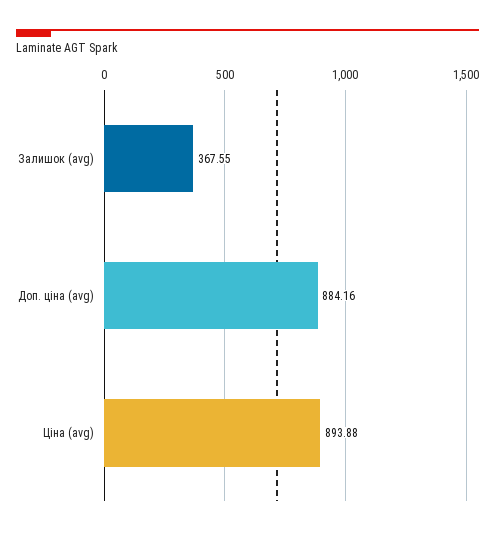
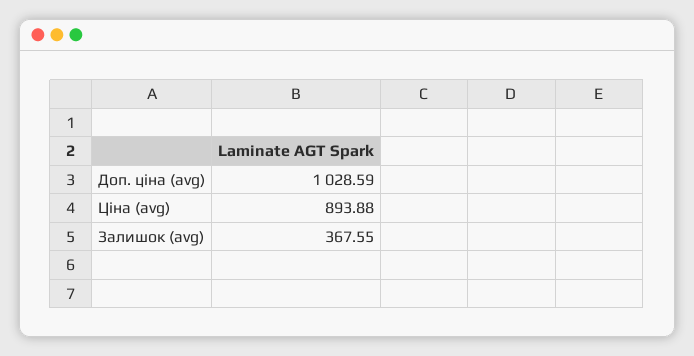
  {
    "Залишок (avg)": 367.55,
-   "Доп. ціна (avg)": 884.16,
+   "Доп. ціна (avg)": 1028.59,
    "Ціна (avg)": 893.88
  }

